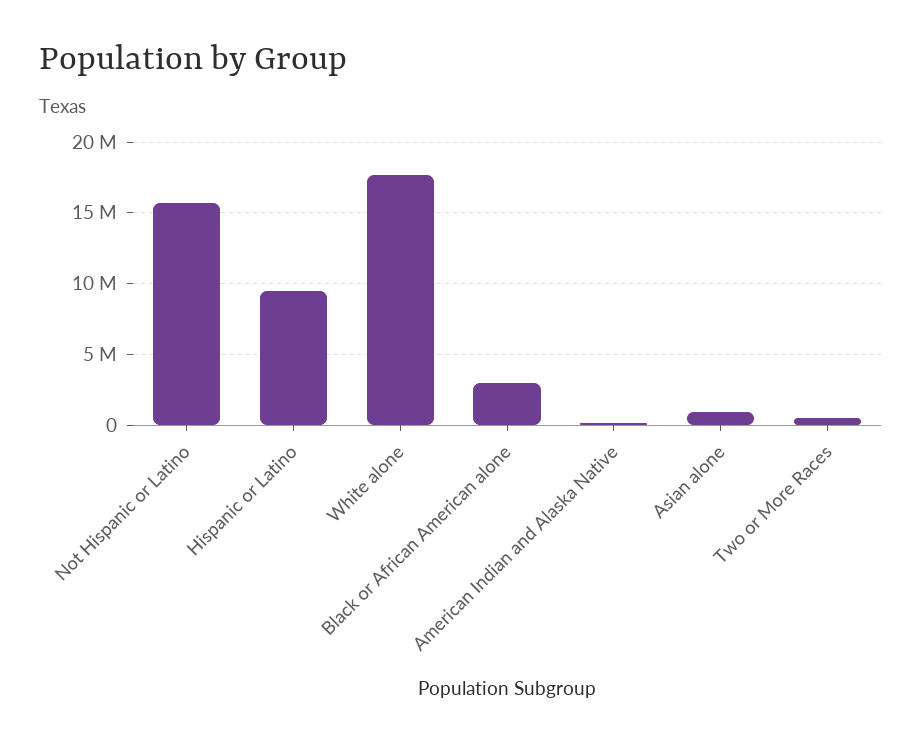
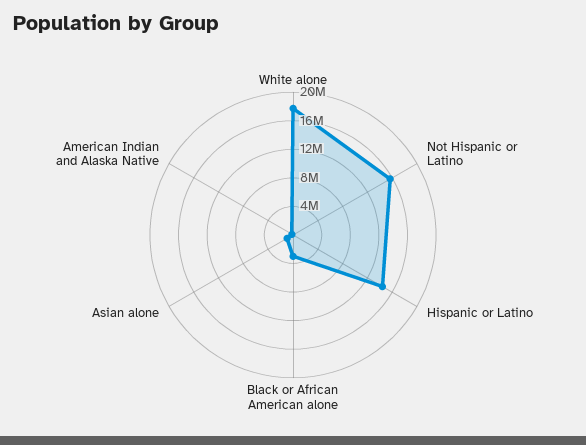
  {
    "Not Hispanic or Latino": 15500000,
-   "Hispanic or Latino": 9500000,
+   "Hispanic or Latino": 14000000,
    "White alone": 17500000,
    "Black or African American alone": 3000000,
    "American Indian and Alaska Native": 0,
-   "Asian alone": 1000000,
+   "Asian alone": 1000000
-   "Two or More Races": 500000
  }

